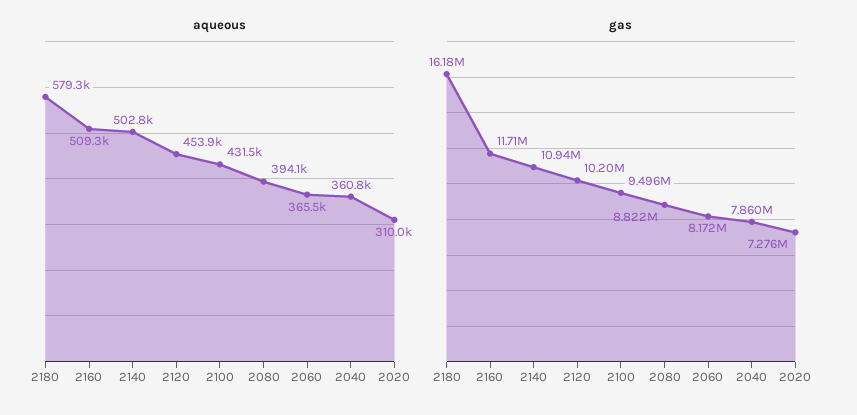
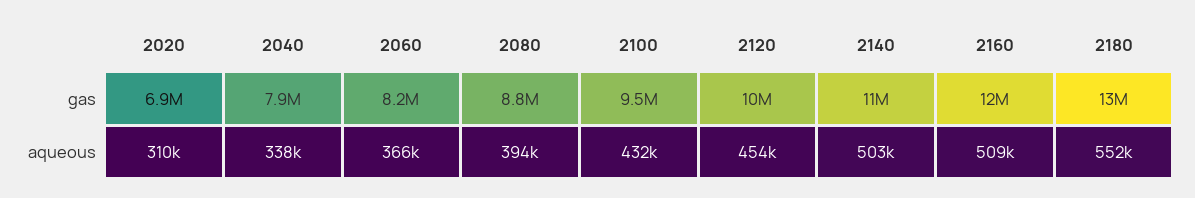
  {
    "aqueous": {
-     "2180": 579300,
+     "2180": 552000,
      "2160": 509300,
      "2140": 502800,
      "2120": 453900,
      "2100": 431500,
      "2080": 394100,
      "2060": 365500,
-     "2040": 360800,
+     "2040": 338000,
      "2020": 310000
    },
    "gas": {
-     "2180": 16180000,
+     "2180": 13000000,
      "2160": 11710000,
      "2140": 10940000,
      "2120": 10200000,
      "2100": 9496000,
      "2080": 8822000,
      "2060": 8172000,
      "2040": 7860000,
-     "2020": 7276000
+     "2020": 6900000
    }
  }

